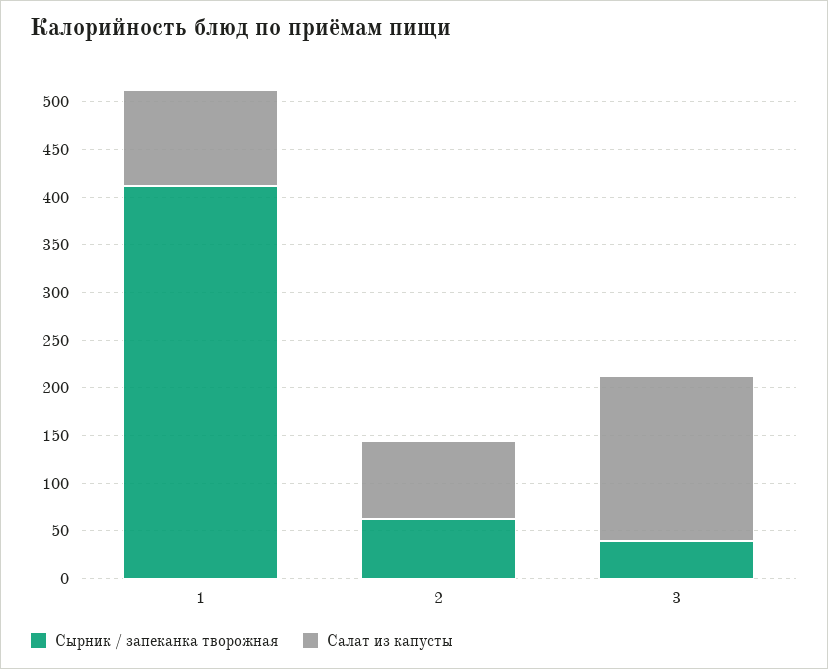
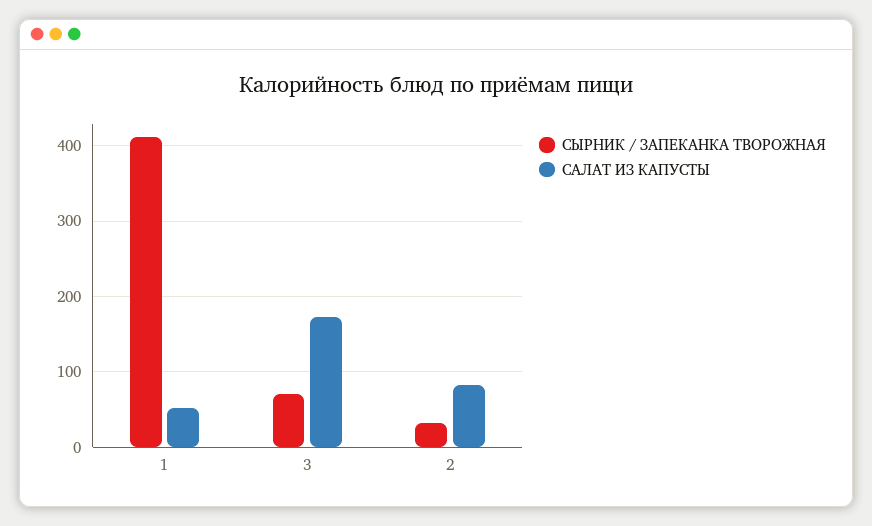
  {
    "Сырник / запеканка творожная": {
      "1": 410,
-     "2": 60,
+     "2": 30,
-     "3": 40
+     "3": 70
    },
    "Салат из капусты": {
-     "1": 100,
+     "1": 50,
      "2": 80,
      "3": 170
    }
  }

